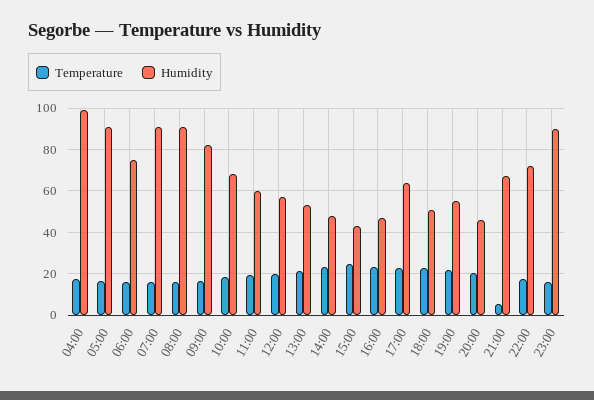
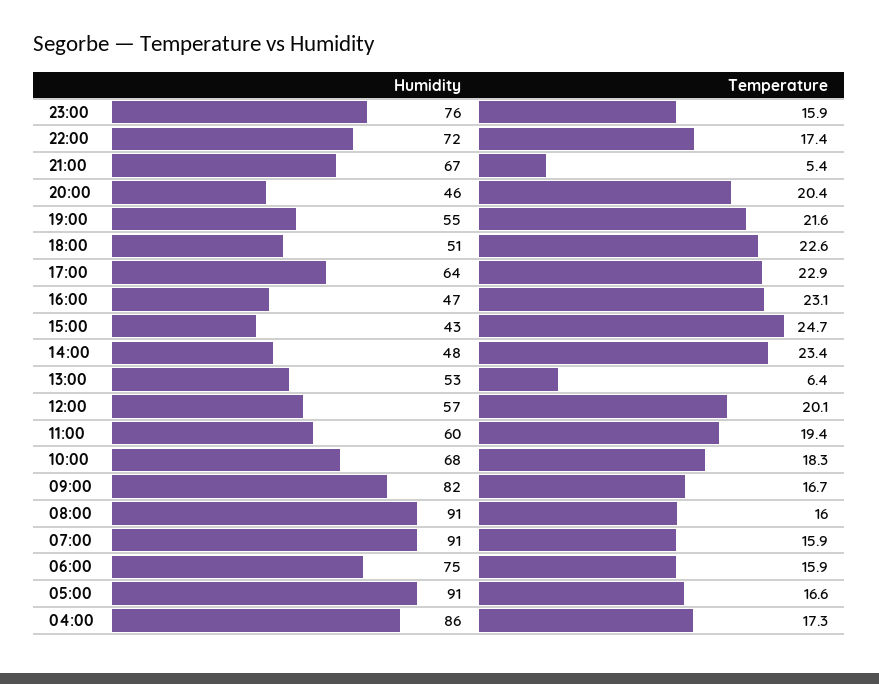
  {
    "Temperature": {
      "04:00": 17.3,
      "05:00": 16.6,
      "06:00": 15.9,
      "07:00": 15.9,
      "08:00": 16,
      "09:00": 16.7,
      "10:00": 18.3,
      "11:00": 19.4,
      "12:00": 20.1,
-     "13:00": 20,
+     "13:00": 6.4,
      "14:00": 23.4,
      "15:00": 24.7,
      "16:00": 23.1,
      "17:00": 22.9,
      "18:00": 22.6,
      "19:00": 21.6,
      "20:00": 20.4,
      "21:00": 5.4,
      "22:00": 17.4,
      "23:00": 15.9
    },
    "Humidity": {
-     "04:00": 100,
+     "04:00": 86,
      "05:00": 91,
      "06:00": 75,
      "07:00": 91,
      "08:00": 91,
      "09:00": 82,
      "10:00": 68,
      "11:00": 60,
      "12:00": 57,
      "13:00": 53,
      "14:00": 48,
      "15:00": 43,
      "16:00": 47,
      "17:00": 64,
      "18:00": 51,
      "19:00": 55,
      "20:00": 46,
      "21:00": 67,
      "22:00": 72,
-     "23:00": 90
+     "23:00": 76
    }
  }

